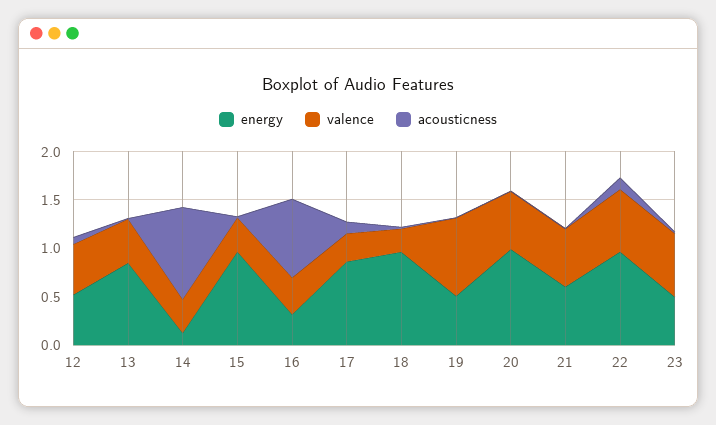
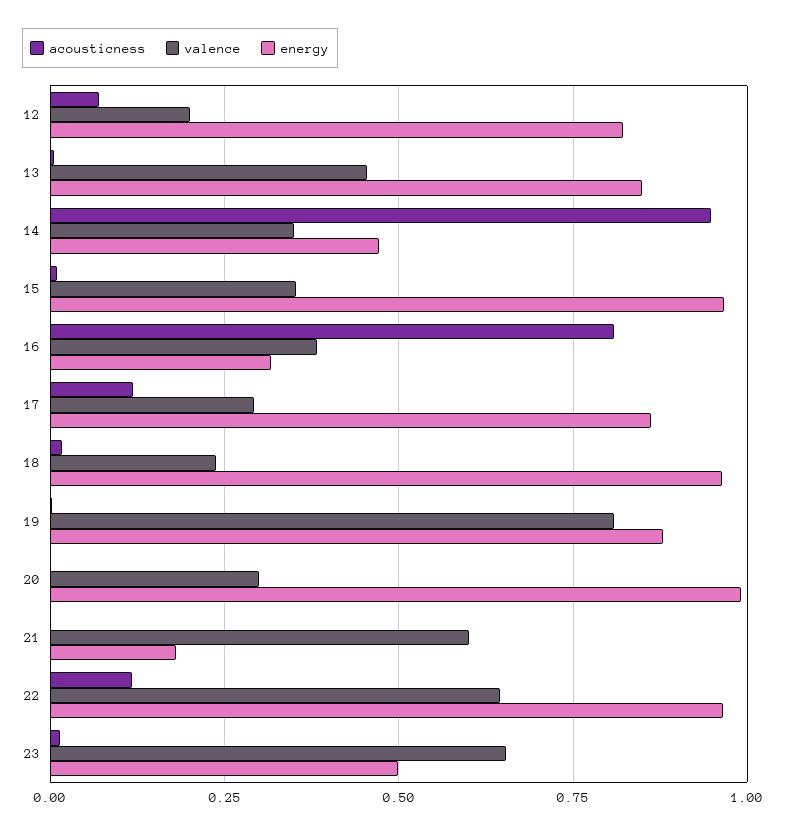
  {
    "energy": {
-     "12": 0.5,
+     "12": 0.825,
      "13": 0.85,
-     "14": 0.1,
+     "14": 0.475,
      "15": 0.975,
      "16": 0.325,
      "17": 0.85,
      "18": 0.975,
-     "19": 0.5,
+     "19": 0.875,
      "20": 1,
-     "21": 0.6,
+     "21": 0.175,
      "22": 0.975,
      "23": 0.5
    },
    "valence": {
-     "12": 0.5,
+     "12": 0.2,
      "13": 0.45,
      "14": 0.35,
      "15": 0.35,
      "16": 0.375,
      "17": 0.3,
      "18": 0.25,
      "19": 0.8,
-     "20": 0.6,
+     "20": 0.3,
      "21": 0.6,
      "22": 0.65,
      "23": 0.65
    },
    "acousticness": {
      "12": 0.075,
      "13": 0,
      "14": 0.95,
      "15": 0,
      "16": 0.8,
      "17": 0.125,
      "18": 0.025,
      "19": 0,
      "20": 0,
      "21": 0,
      "22": 0.125,
      "23": 0.025
    }
  }

